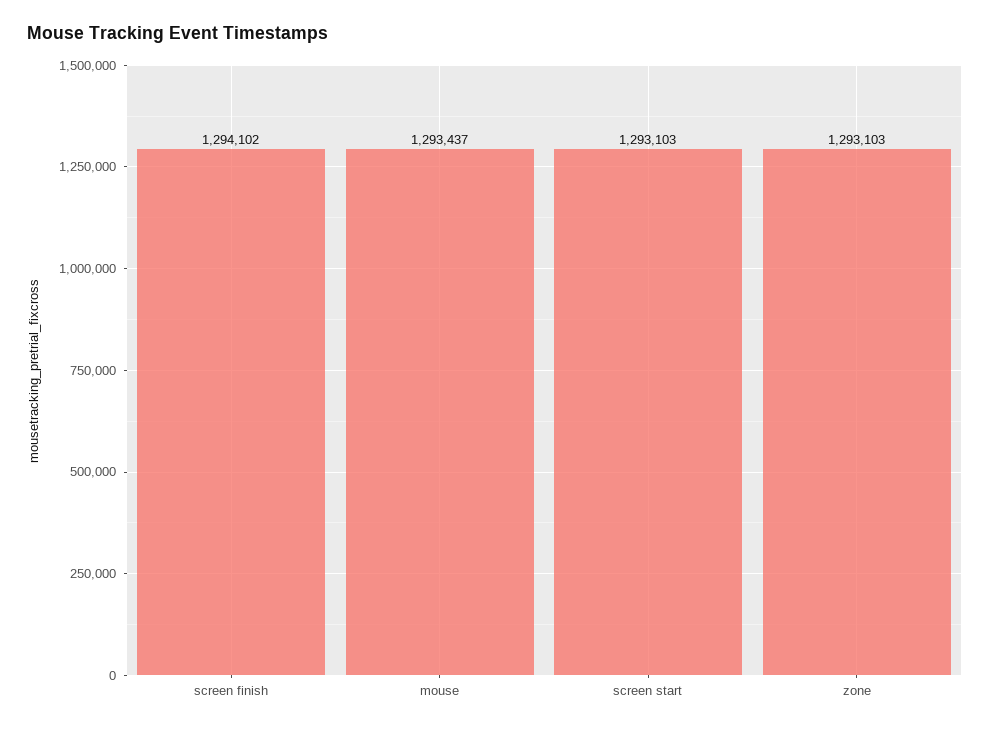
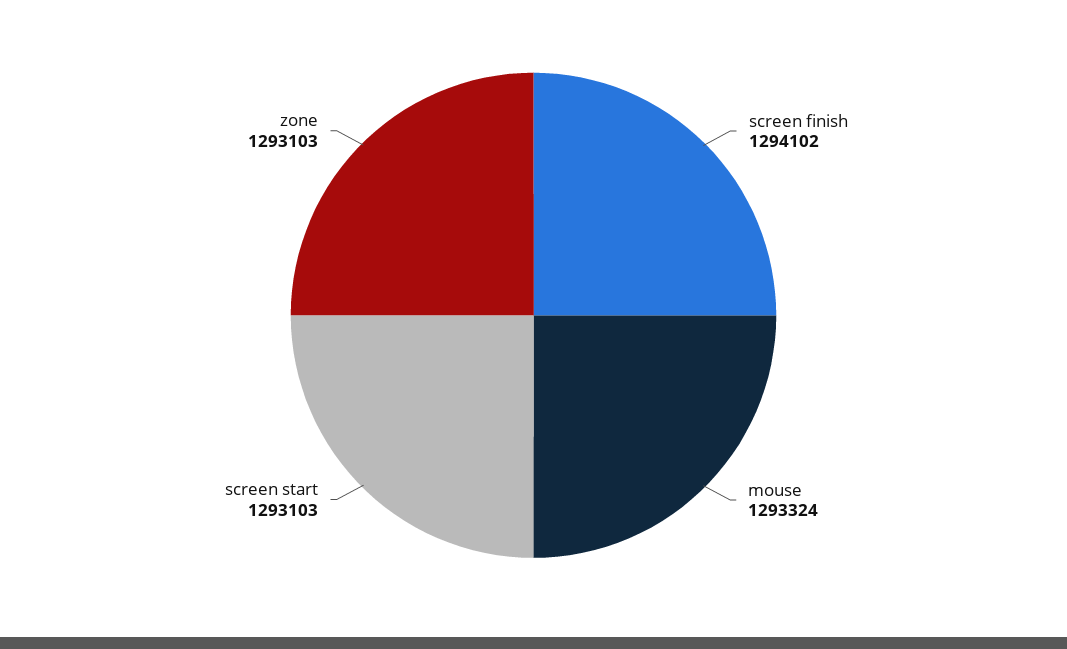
  {
    "screen finish": 1294102,
-   "mouse": 1293437,
+   "mouse": 1293324,
    "screen start": 1293103,
    "zone": 1293103
  }

